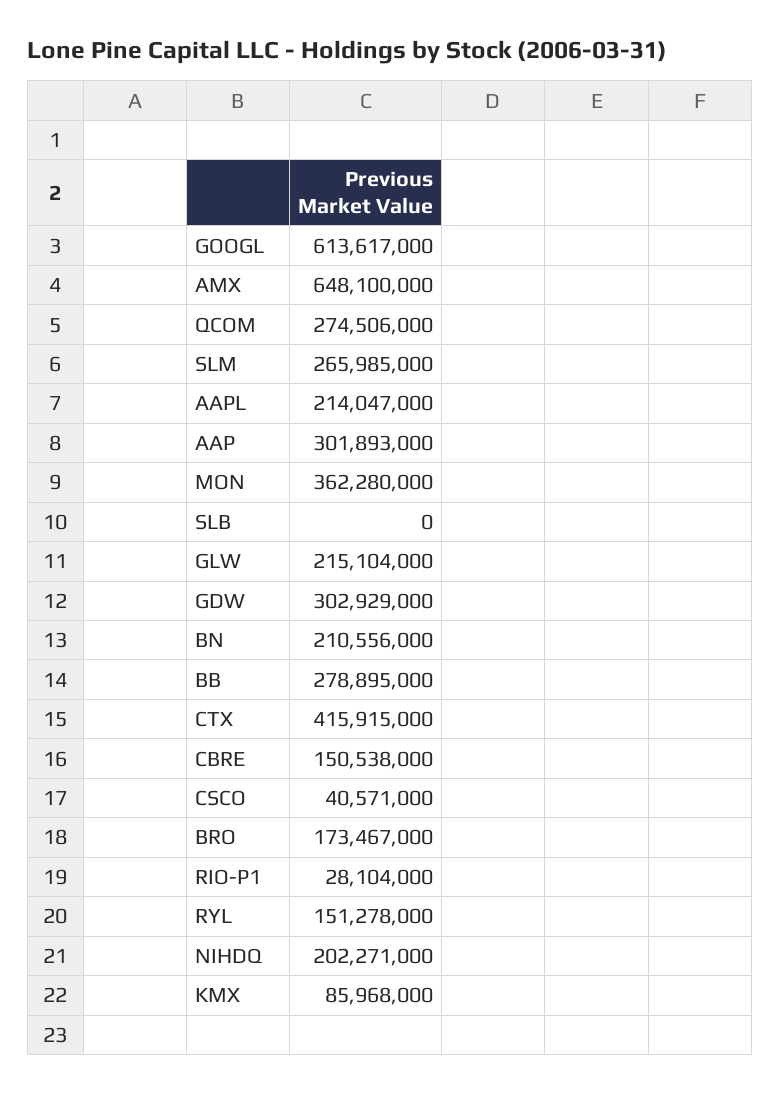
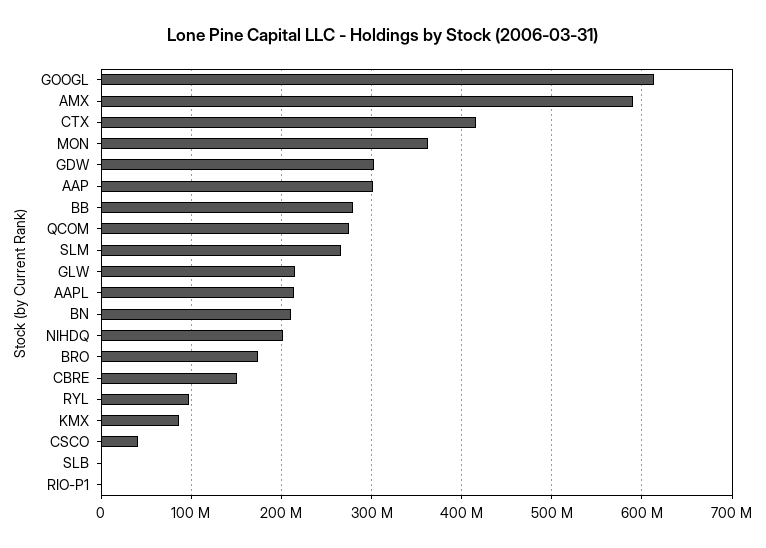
  {
    "GOOGL": 613617000,
-   "AMX": 648100000,
+   "AMX": 590000000,
    "QCOM": 274506000,
    "SLM": 265985000,
    "AAPL": 214047000,
    "AAP": 301893000,
    "MON": 362280000,
    "SLB": 0,
    "GLW": 215104000,
    "GDW": 302929000,
    "BN": 210556000,
    "BB": 278895000,
    "CTX": 415915000,
    "CBRE": 150538000,
    "CSCO": 40571000,
    "BRO": 173467000,
-   "RIO-P1": 28104000,
+   "RIO-P1": 0,
-   "RYL": 151278000,
+   "RYL": 100000000,
    "NIHDQ": 202271000,
    "KMX": 85968000
  }

